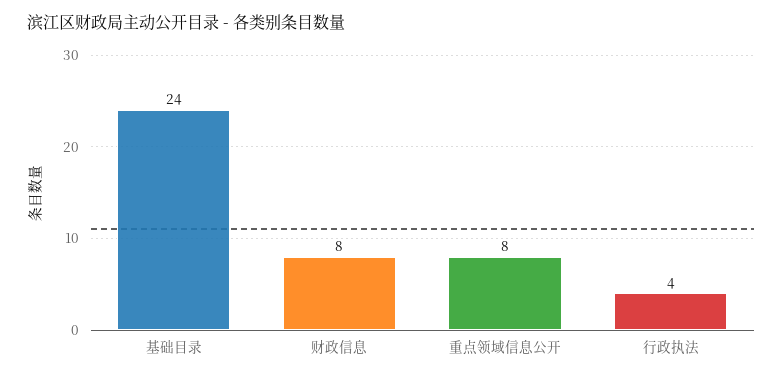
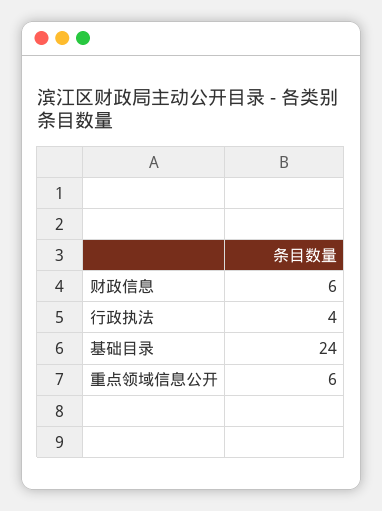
  {
    "基础目录": 24,
-   "财政信息": 8,
+   "财政信息": 6,
-   "重点领域信息公开": 8,
+   "重点领域信息公开": 6,
    "行政执法": 4
  }

